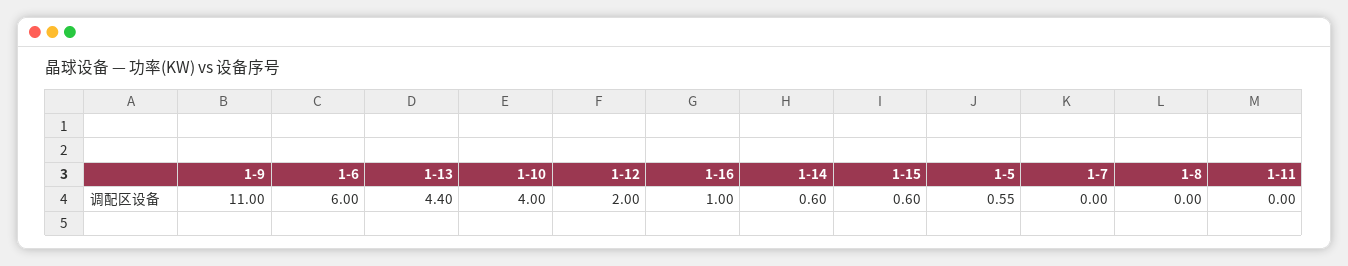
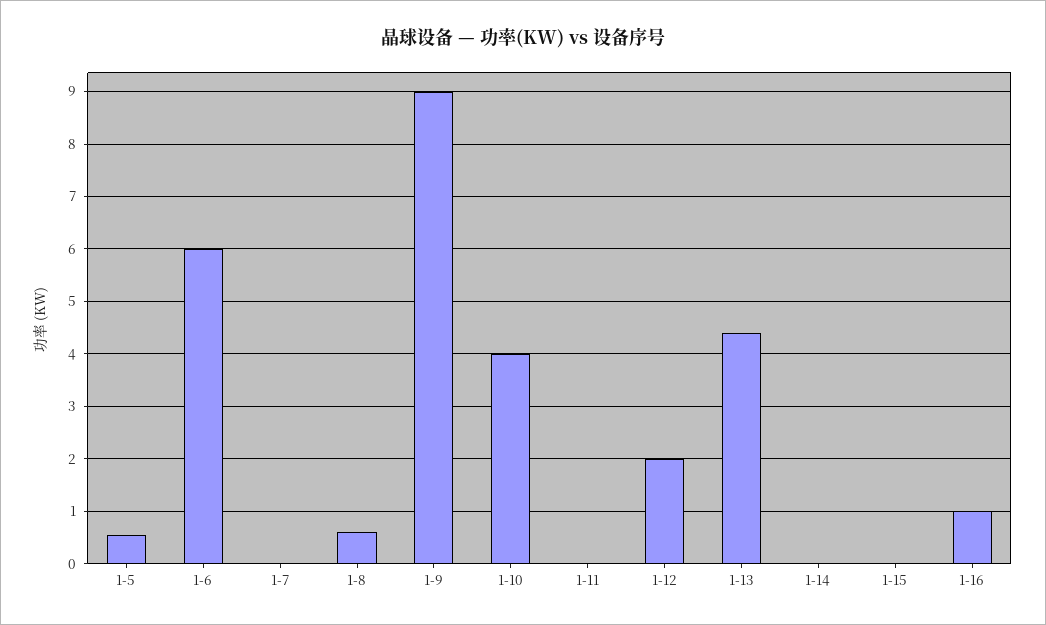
  {
-   "1-9": 11,
+   "1-9": 9,
    "1-6": 6,
    "1-13": 4.4,
    "1-10": 4,
    "1-12": 2,
    "1-16": 1,
-   "1-14": 0.6,
+   "1-14": 0,
-   "1-15": 0.6,
+   "1-15": 0,
    "1-5": 0.55,
    "1-7": 0,
-   "1-8": 0,
+   "1-8": 0.6,
    "1-11": 0
  }

